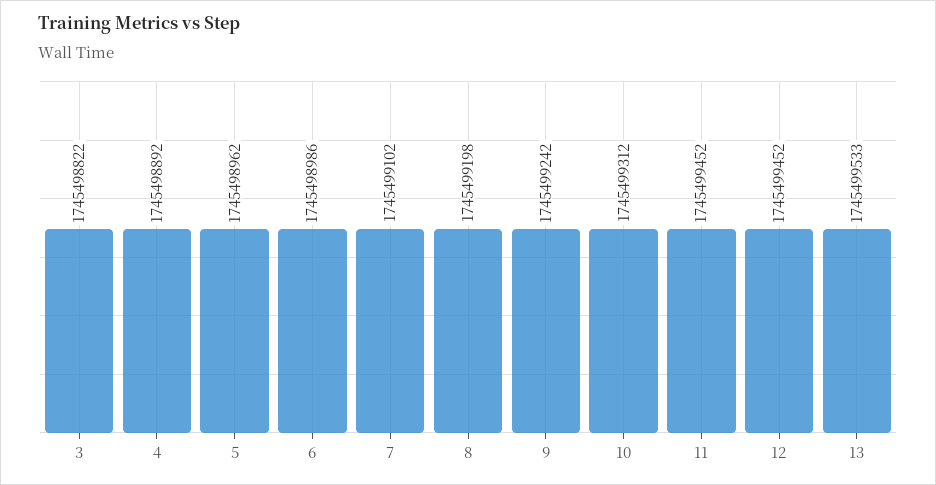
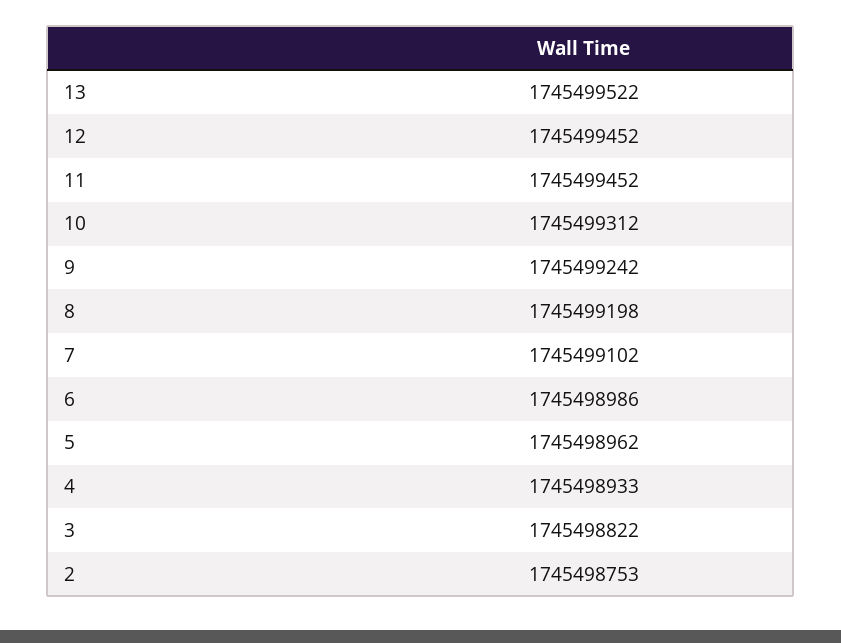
  {
    "3": 1745498822,
-   "4": 1745498892,
+   "4": 1745498933,
    "5": 1745498962,
    "6": 1745498986,
    "7": 1745499102,
    "8": 1745499198,
    "9": 1745499242,
    "10": 1745499312,
    "11": 1745499452,
    "12": 1745499452,
-   "13": 1745499533
+   "13": 1745499522,
+   "2": 1745498753
  }

